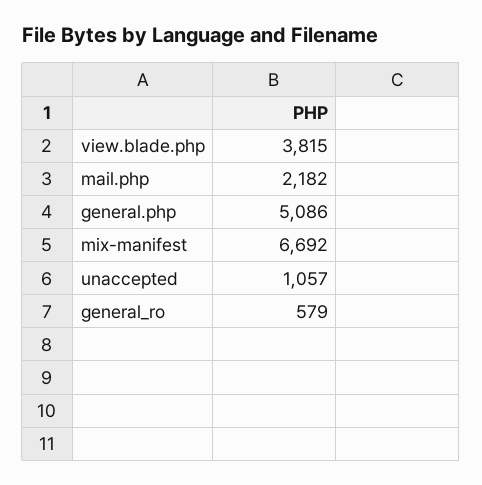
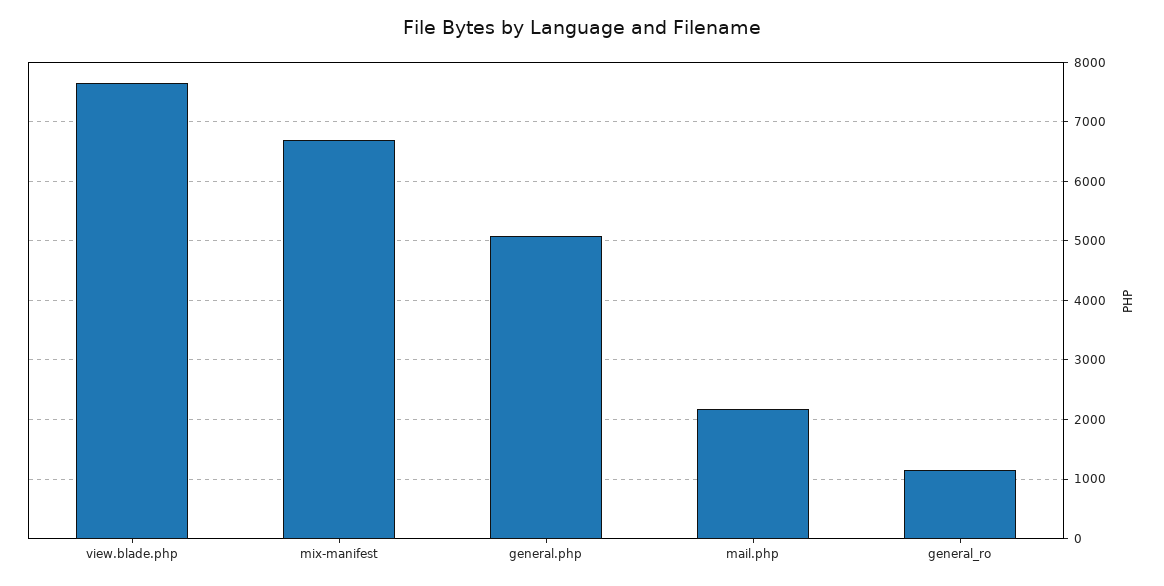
  {
-   "view.blade.php": 3815,
+   "view.blade.php": 7600,
    "mail.php": 2182,
    "general.php": 5086,
    "mix-manifest": 6692,
-   "unaccepted": 1057,
-   "general_ro": 579
+   "general_ro": 1200
  }

